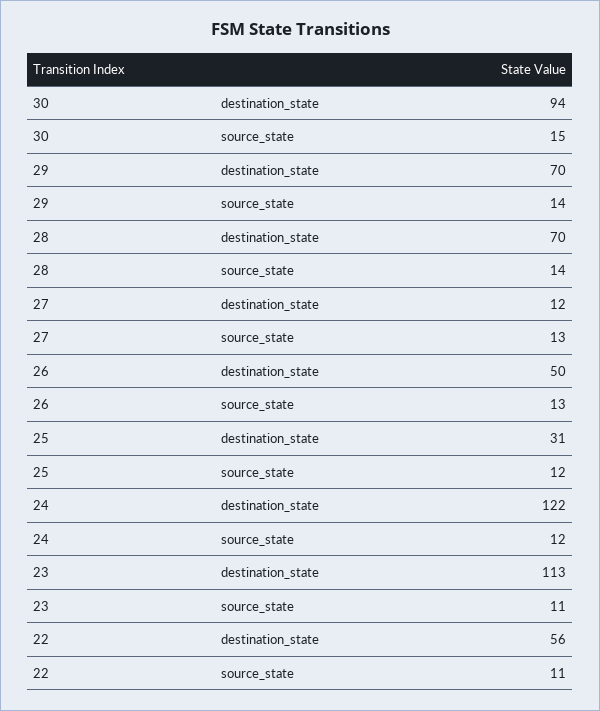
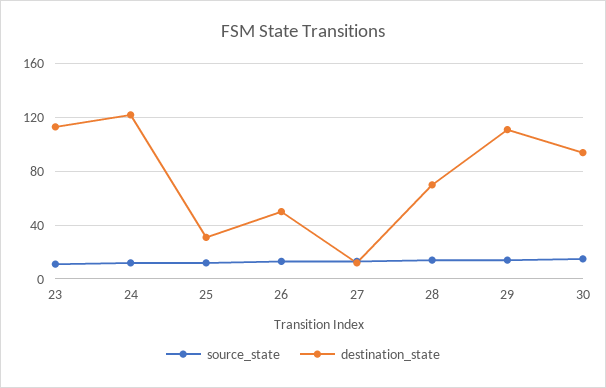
  {
    "destination_state": {
      "30": 94,
-     "29": 70,
+     "29": 110,
      "28": 70,
      "27": 12,
      "26": 50,
      "25": 31,
      "24": 122,
-     "23": 113,
+     "23": 113
-     "22": 56
    },
    "source_state": {
      "30": 15,
      "29": 14,
      "28": 14,
      "27": 13,
      "26": 13,
      "25": 12,
      "24": 12,
-     "23": 11,
+     "23": 11
-     "22": 11
    }
  }

